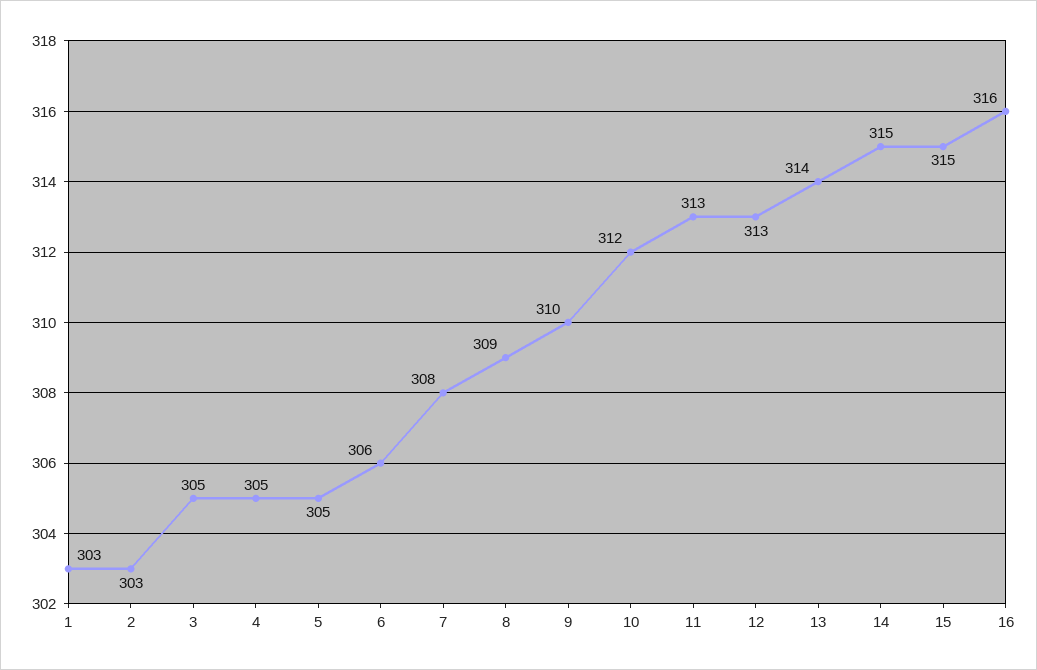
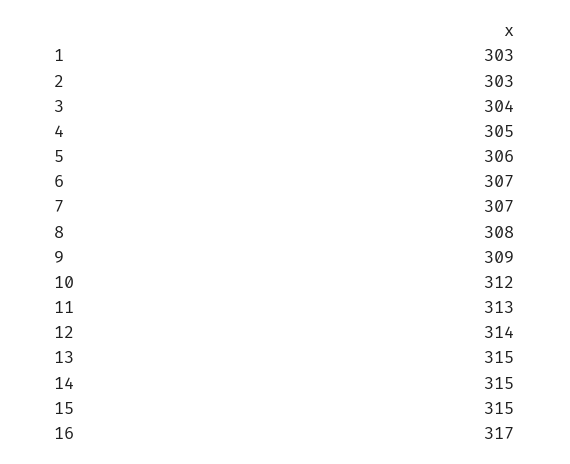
  {
    "1": 303,
    "2": 303,
-   "3": 305,
+   "3": 304,
    "4": 305,
-   "5": 305,
+   "5": 306,
-   "6": 306,
+   "6": 307,
-   "7": 308,
+   "7": 307,
-   "8": 309,
+   "8": 308,
-   "9": 310,
+   "9": 309,
    "10": 312,
    "11": 313,
-   "12": 313,
+   "12": 314,
-   "13": 314,
+   "13": 315,
    "14": 315,
    "15": 315,
-   "16": 316
+   "16": 317
  }

